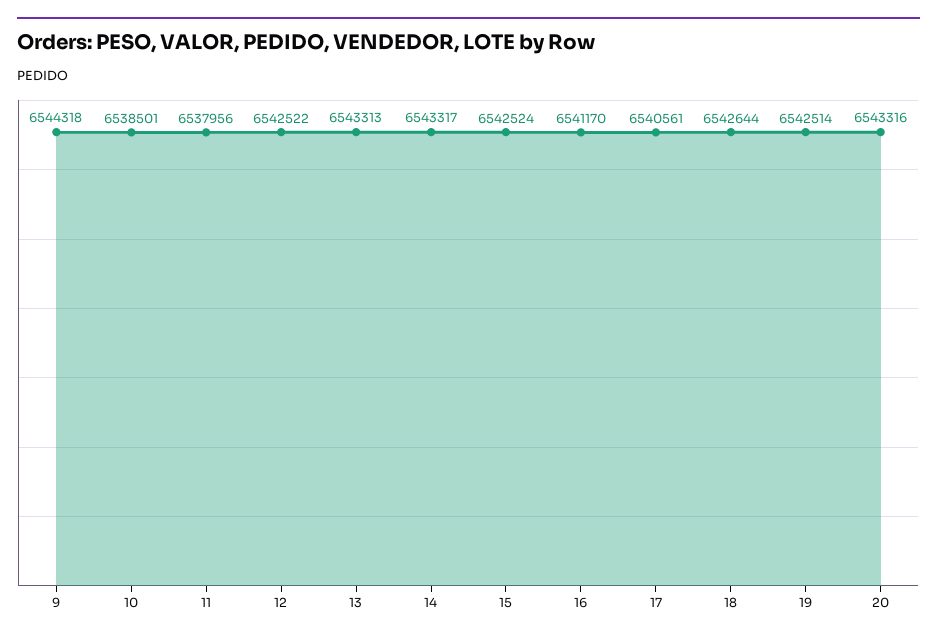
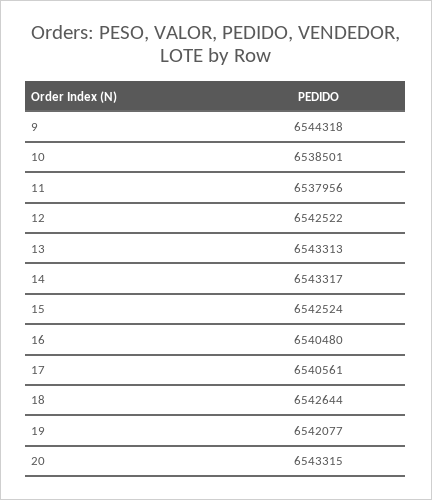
  {
    "9": 6544318,
    "10": 6538501,
    "11": 6537956,
    "12": 6542522,
    "13": 6543313,
    "14": 6543317,
    "15": 6542524,
-   "16": 6541170,
+   "16": 6540480,
    "17": 6540561,
    "18": 6542644,
-   "19": 6542514,
+   "19": 6542077,
-   "20": 6543316
+   "20": 6543315
  }

